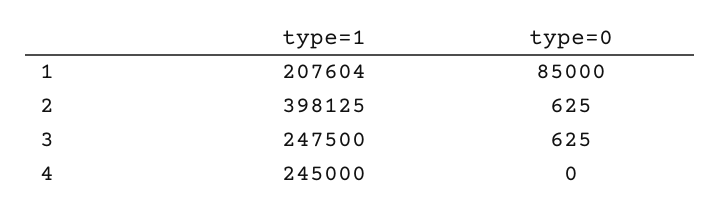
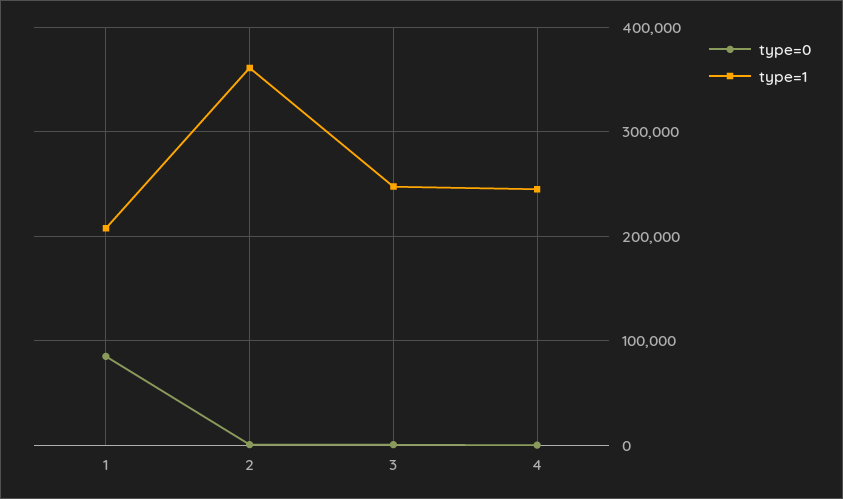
  {
    "type=1": {
      "1": 207604,
-     "2": 398125,
+     "2": 360000,
      "3": 247500,
      "4": 245000
    },
    "type=0": {
      "1": 85000,
      "2": 625,
      "3": 625,
      "4": 0
    }
  }

